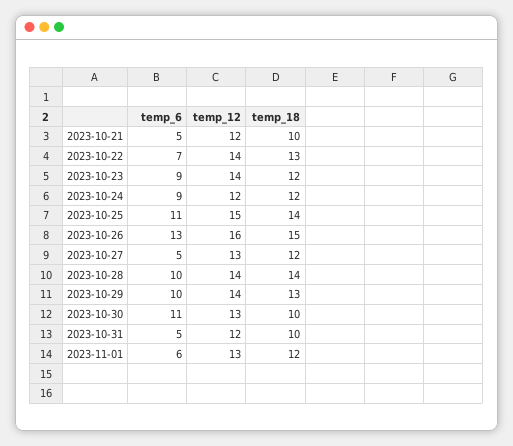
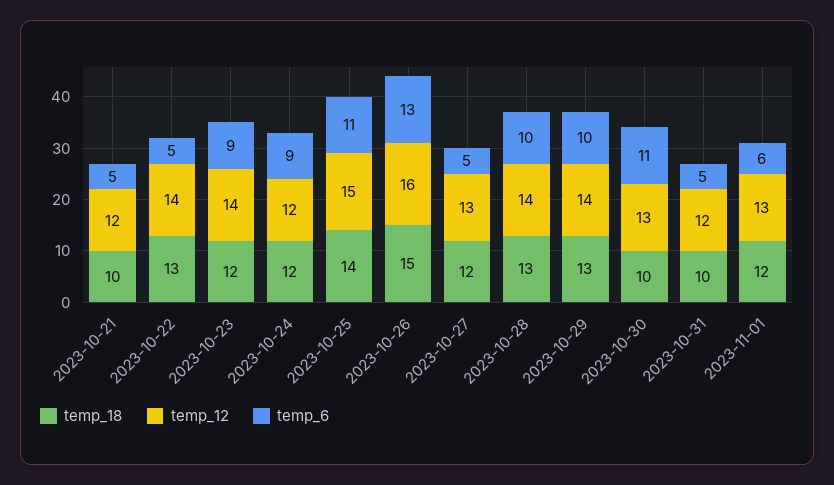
  {
    "temp_6": {
      "2023-10-21": 5,
-     "2023-10-22": 7,
+     "2023-10-22": 5,
      "2023-10-23": 9,
      "2023-10-24": 9,
      "2023-10-25": 11,
      "2023-10-26": 13,
      "2023-10-27": 5,
      "2023-10-28": 10,
      "2023-10-29": 10,
      "2023-10-30": 11,
      "2023-10-31": 5,
      "2023-11-01": 6
    },
    "temp_12": {
      "2023-10-21": 12,
      "2023-10-22": 14,
      "2023-10-23": 14,
      "2023-10-24": 12,
      "2023-10-25": 15,
      "2023-10-26": 16,
      "2023-10-27": 13,
      "2023-10-28": 14,
      "2023-10-29": 14,
      "2023-10-30": 13,
      "2023-10-31": 12,
      "2023-11-01": 13
    },
    "temp_18": {
      "2023-10-21": 10,
      "2023-10-22": 13,
      "2023-10-23": 12,
      "2023-10-24": 12,
      "2023-10-25": 14,
      "2023-10-26": 15,
      "2023-10-27": 12,
-     "2023-10-28": 14,
+     "2023-10-28": 13,
      "2023-10-29": 13,
      "2023-10-30": 10,
      "2023-10-31": 10,
      "2023-11-01": 12
    }
  }

